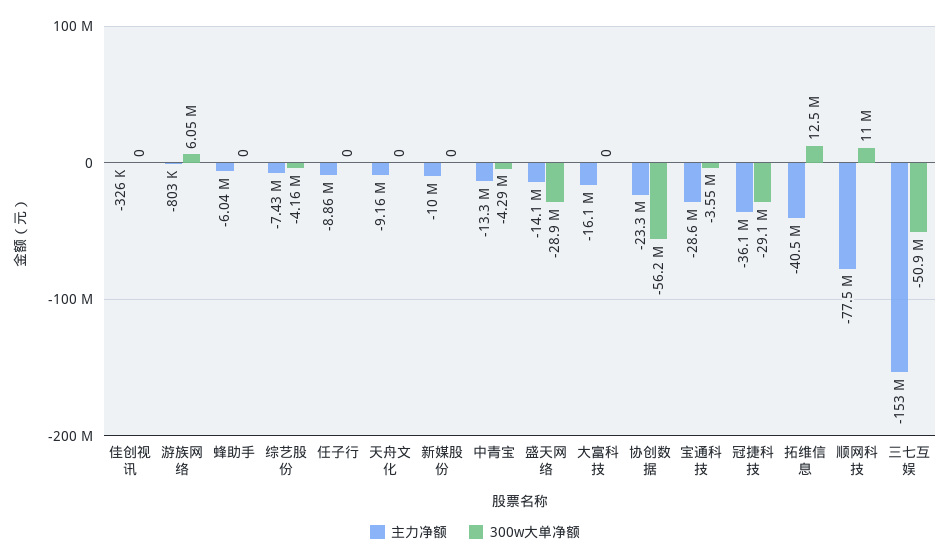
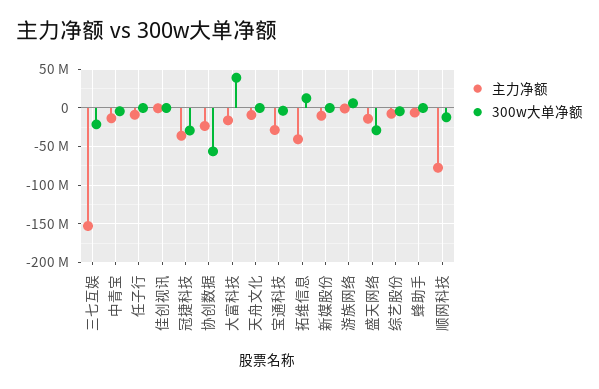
  {
    "主力净额": {
      "佳创视讯": -326000,
      "游族网络": -803000,
      "蜂助手": -6040000,
      "综艺股份": -7430000,
      "任子行": -8860000,
      "天舟文化": -9160000,
      "新媒股份": -10000000,
      "中青宝": -13300000,
      "盛天网络": -14100000,
      "大富科技": -16100000,
      "协创数据": -23300000,
      "宝通科技": -28600000,
      "冠捷科技": -36100000,
      "拓维信息": -40500000,
      "顺网科技": -77500000,
      "三七互娱": -153000000
    },
    "300w大单净额": {
      "佳创视讯": 0,
      "游族网络": 6050000,
      "蜂助手": 0,
      "综艺股份": -4160000,
      "任子行": 0,
      "天舟文化": 0,
      "新媒股份": 0,
      "中青宝": -4290000,
      "盛天网络": -28900000,
-     "大富科技": 0,
+     "大富科技": 40000000,
      "协创数据": -56200000,
      "宝通科技": -3550000,
      "冠捷科技": -29100000,
      "拓维信息": 12500000,
-     "顺网科技": 11000000,
+     "顺网科技": -10000000,
-     "三七互娱": -50900000
+     "三七互娱": -20000000
    }
  }

